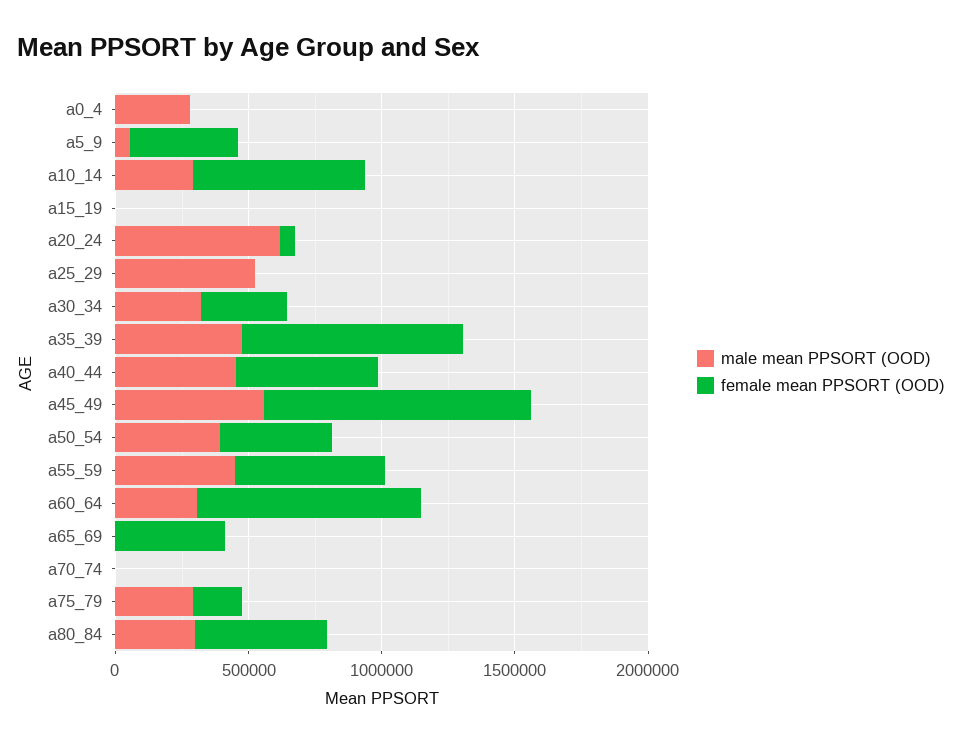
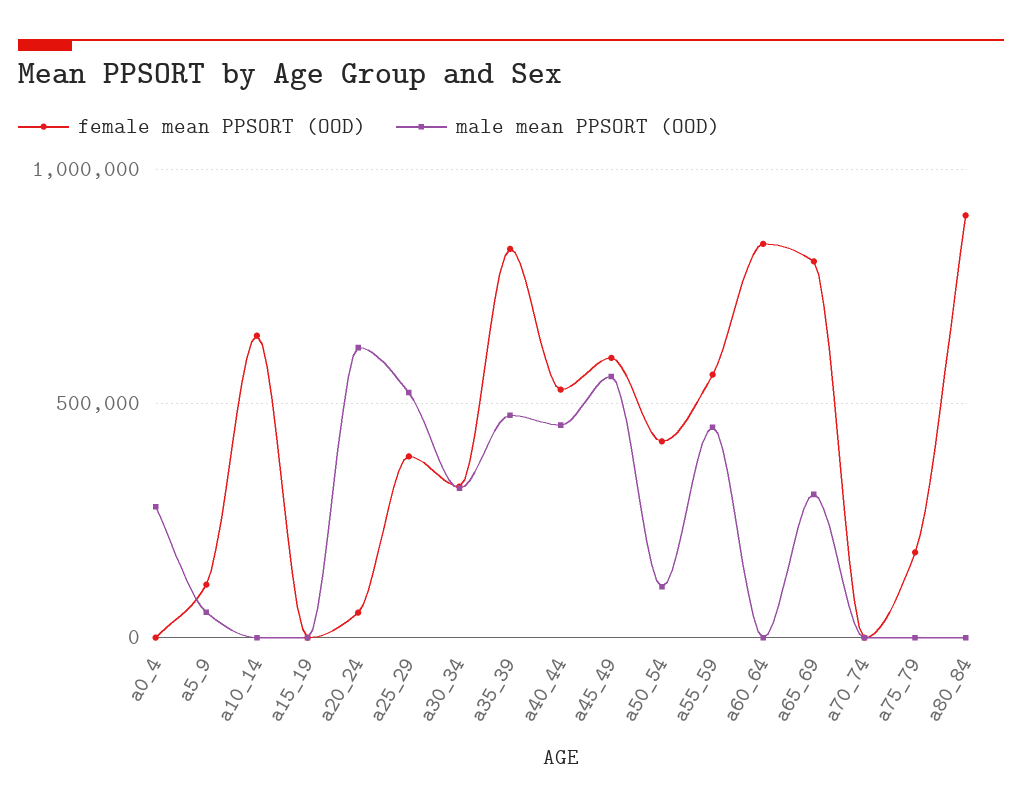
  {
    "male mean PPSORT (OOD)": {
      "a0_4": 300000,
      "a5_9": 50000,
-     "a10_14": 300000,
+     "a10_14": 0,
      "a15_19": 0,
      "a20_24": 600000,
      "a25_29": 500000,
      "a30_34": 300000,
      "a35_39": 500000,
      "a40_44": 450000,
      "a45_49": 550000,
-     "a50_54": 400000,
+     "a50_54": 100000,
      "a55_59": 450000,
-     "a60_64": 300000,
+     "a60_64": 0,
-     "a65_69": 0,
+     "a65_69": 300000,
      "a70_74": 0,
-     "a75_79": 300000,
+     "a75_79": 0,
-     "a80_84": 300000
+     "a80_84": 0
    },
    "female mean PPSORT (OOD)": {
      "a0_4": 0,
-     "a5_9": 400000,
+     "a5_9": 100000,
      "a10_14": 650000,
      "a15_19": 0,
      "a20_24": 50000,
-     "a25_29": 0,
+     "a25_29": 400000,
      "a30_34": 300000,
      "a35_39": 850000,
      "a40_44": 550000,
-     "a45_49": 1000000,
+     "a45_49": 600000,
      "a50_54": 400000,
      "a55_59": 550000,
      "a60_64": 850000,
-     "a65_69": 400000,
+     "a65_69": 800000,
      "a70_74": 0,
      "a75_79": 200000,
-     "a80_84": 500000
+     "a80_84": 900000
    }
  }

